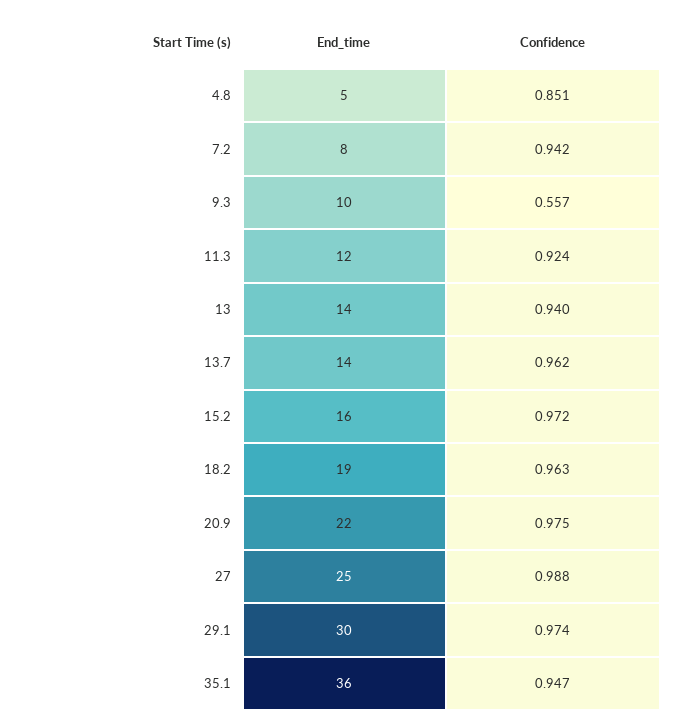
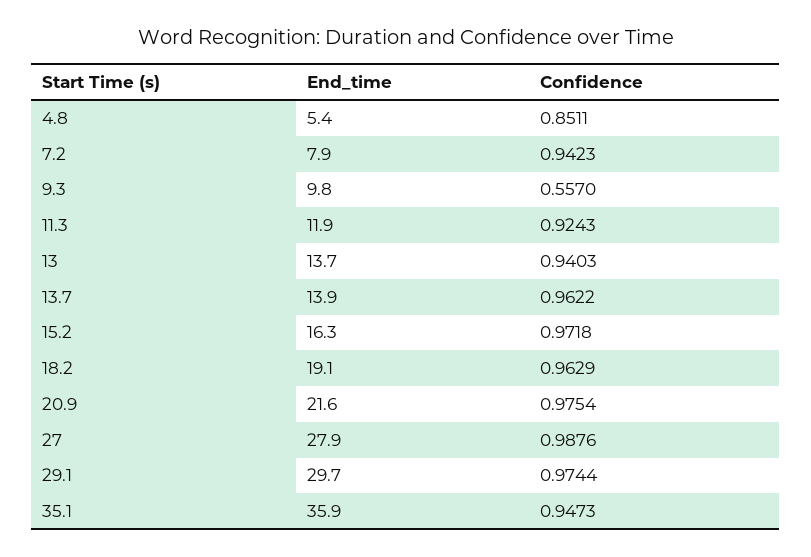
  {
    "End_time": {
      "4.8": 5.4,
      "7.2": 7.9,
      "9.3": 9.8,
      "11.3": 11.9,
      "13": 13.7,
      "13.7": 13.9,
      "15.2": 16.3,
      "18.2": 19.1,
      "20.9": 21.6,
-     "27": 25,
+     "27": 27.9,
      "29.1": 29.7,
      "35.1": 35.9
    },
    "Confidence": {
      "4.8": 0.8511,
      "7.2": 0.9423,
      "9.3": 0.557,
      "11.3": 0.9243,
      "13": 0.9403,
      "13.7": 0.9622,
      "15.2": 0.9718,
      "18.2": 0.9629,
      "20.9": 0.9754,
      "27": 0.9876,
      "29.1": 0.9744,
      "35.1": 0.9473
    }
  }

